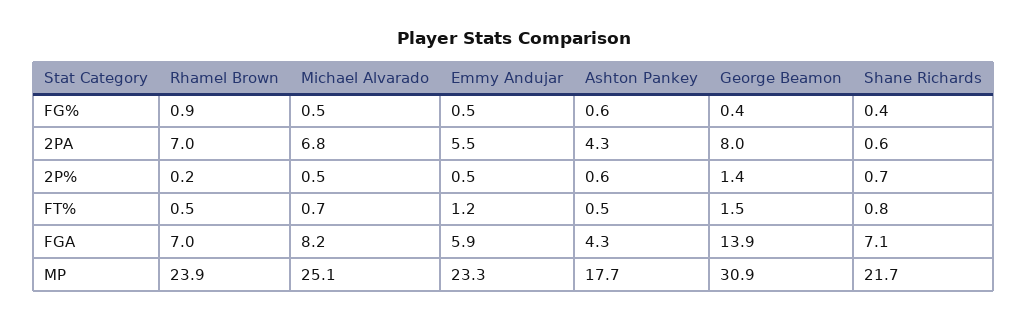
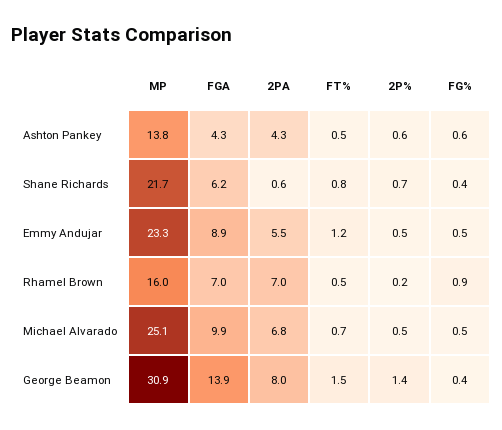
  {
    "Rhamel Brown": {
      "FG%": 0.9,
      "2PA": 7,
      "2P%": 0.2,
      "FT%": 0.5,
      "FGA": 7,
-     "MP": 23.9
+     "MP": 16
    },
    "Michael Alvarado": {
      "FG%": 0.5,
      "2PA": 6.8,
      "2P%": 0.5,
      "FT%": 0.7,
-     "FGA": 8.2,
+     "FGA": 9.9,
      "MP": 25.1
    },
    "Emmy Andujar": {
      "FG%": 0.5,
      "2PA": 5.5,
      "2P%": 0.5,
      "FT%": 1.2,
-     "FGA": 5.9,
+     "FGA": 8.9,
      "MP": 23.3
    },
    "Ashton Pankey": {
      "FG%": 0.6,
      "2PA": 4.3,
      "2P%": 0.6,
      "FT%": 0.5,
      "FGA": 4.3,
-     "MP": 17.7
+     "MP": 13.8
    },
    "George Beamon": {
      "FG%": 0.4,
      "2PA": 8,
      "2P%": 1.4,
      "FT%": 1.5,
      "FGA": 13.9,
      "MP": 30.9
    },
    "Shane Richards": {
      "FG%": 0.4,
      "2PA": 0.6,
      "2P%": 0.7,
      "FT%": 0.8,
-     "FGA": 7.1,
+     "FGA": 6.2,
      "MP": 21.7
    }
  }

